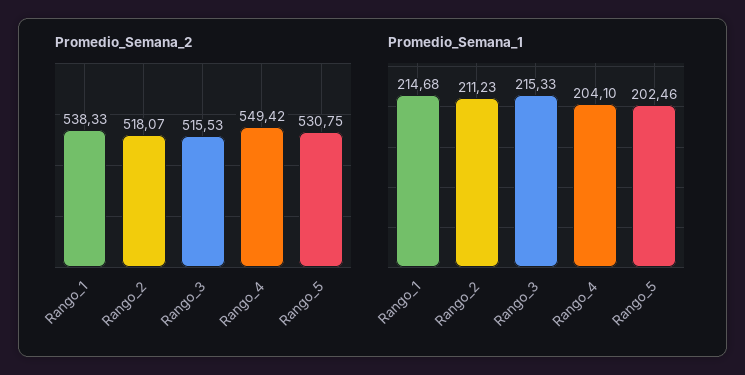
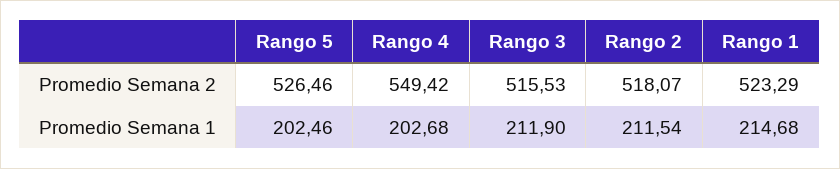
  {
    "Promedio_Semana_2": {
-     "Rango_1": 538.33,
+     "Rango_1": 523.29,
      "Rango_2": 518.07,
      "Rango_3": 515.53,
      "Rango_4": 549.42,
-     "Rango_5": 530.75
+     "Rango_5": 526.46
    },
    "Promedio_Semana_1": {
      "Rango_1": 214.68,
-     "Rango_2": 211.23,
+     "Rango_2": 211.54,
-     "Rango_3": 215.33,
+     "Rango_3": 211.9,
-     "Rango_4": 204.1,
+     "Rango_4": 202.68,
      "Rango_5": 202.46
    }
  }

